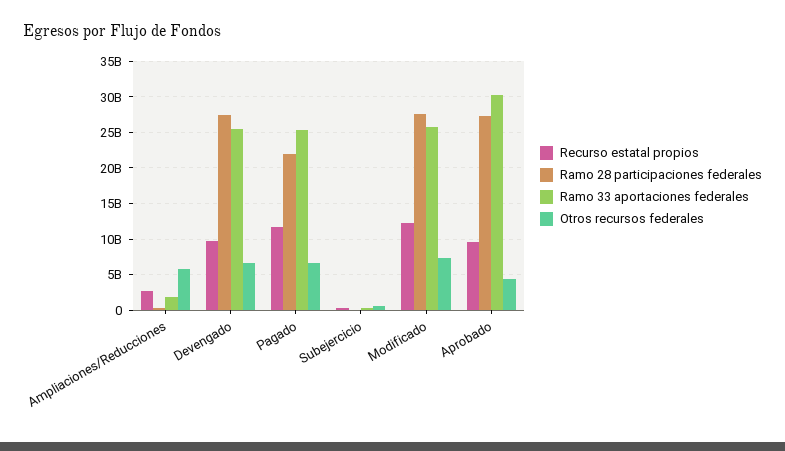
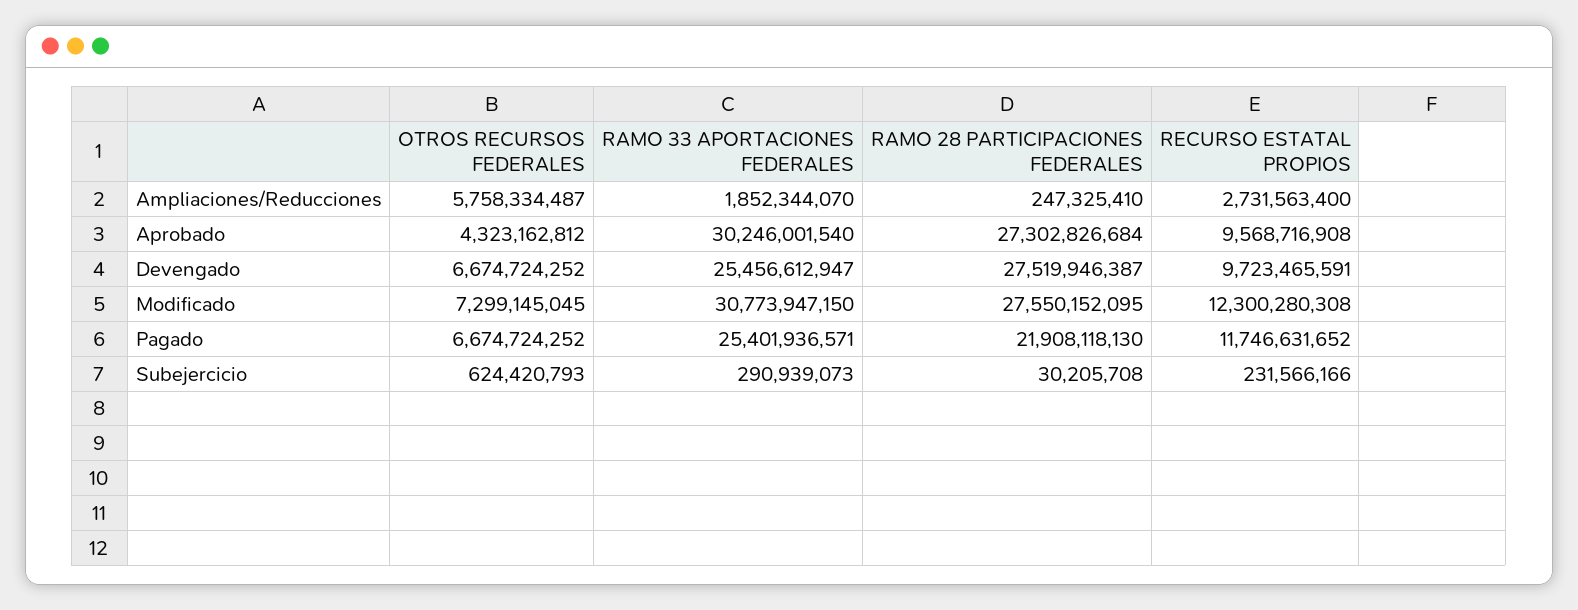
  {
    "Recurso estatal propios": {
      "Ampliaciones/Reducciones": 2731563400,
      "Devengado": 9723465591,
      "Pagado": 11746631652,
      "Subejercicio": 231566166,
      "Modificado": 12300280308,
      "Aprobado": 9568716908
    },
    "Ramo 28 participaciones federales": {
      "Ampliaciones/Reducciones": 247325410,
      "Devengado": 27519946387,
      "Pagado": 21908118130,
      "Subejercicio": 30205708,
      "Modificado": 27550152095,
      "Aprobado": 27302826684
    },
    "Ramo 33 aportaciones federales": {
      "Ampliaciones/Reducciones": 1852344070,
      "Devengado": 25456612947,
      "Pagado": 25401936571,
      "Subejercicio": 290939073,
-     "Modificado": 26000000000,
+     "Modificado": 30773947150,
      "Aprobado": 30246001540
    },
    "Otros recursos federales": {
      "Ampliaciones/Reducciones": 5758334487,
      "Devengado": 6674724252,
      "Pagado": 6674724252,
      "Subejercicio": 624420793,
      "Modificado": 7299145045,
      "Aprobado": 4323162812
    }
  }

